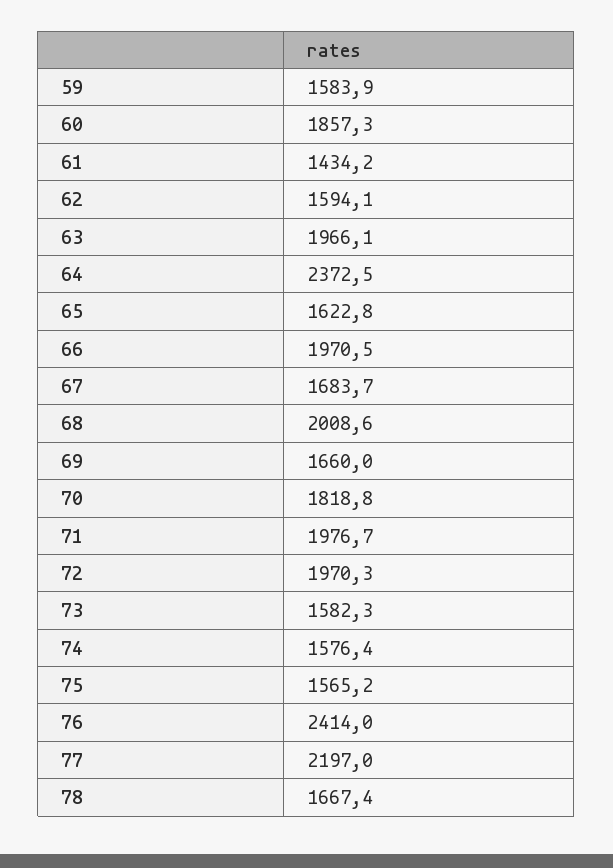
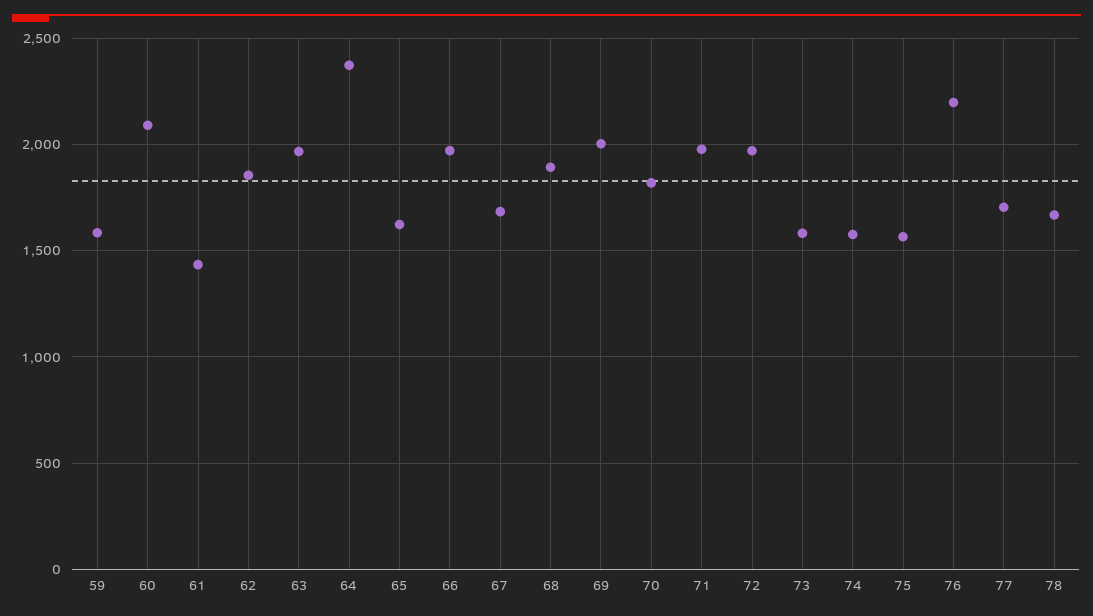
  {
    "59": 1583.9,
-   "60": 1857.3,
+   "60": 2100,
    "61": 1434.2,
-   "62": 1594.1,
+   "62": 1850,
    "63": 1966.1,
    "64": 2372.5,
    "65": 1622.8,
    "66": 1970.5,
    "67": 1683.7,
-   "68": 2008.6,
+   "68": 1900,
-   "69": 1660,
+   "69": 2000,
    "70": 1818.8,
    "71": 1976.7,
    "72": 1970.3,
    "73": 1582.3,
    "74": 1576.4,
    "75": 1565.2,
-   "76": 2414,
+   "76": 2200,
-   "77": 2197,
+   "77": 1700,
    "78": 1667.4
  }

